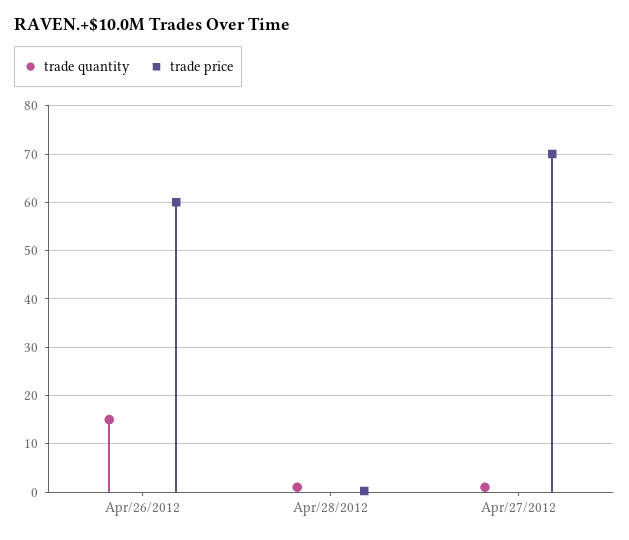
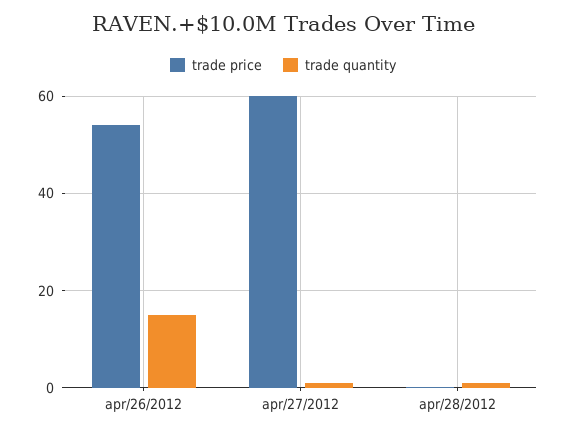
  {
    "trade quantity": {
      "Apr/26/2012": 16,
      "Apr/28/2012": 2,
      "Apr/27/2012": 2
    },
    "trade price": {
-     "Apr/26/2012": 60,
+     "Apr/26/2012": 54,
      "Apr/28/2012": 0,
-     "Apr/27/2012": 70
+     "Apr/27/2012": 60
    }
  }

